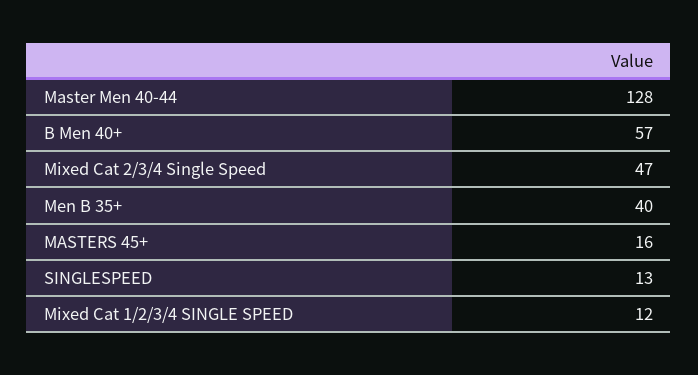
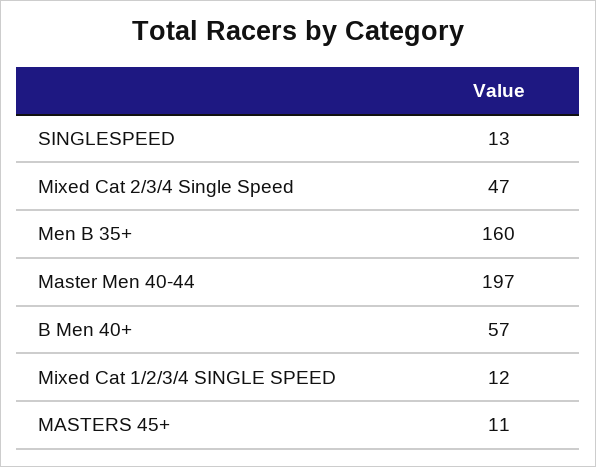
  {
-   "Master Men 40-44": 128,
+   "Master Men 40-44": 197,
    "B Men 40+": 57,
    "Mixed Cat 2/3/4 Single Speed": 47,
-   "Men B 35+": 40,
+   "Men B 35+": 160,
-   "MASTERS 45+": 16,
+   "MASTERS 45+": 11,
    "SINGLESPEED": 13,
    "Mixed Cat 1/2/3/4 SINGLE SPEED": 12
  }

